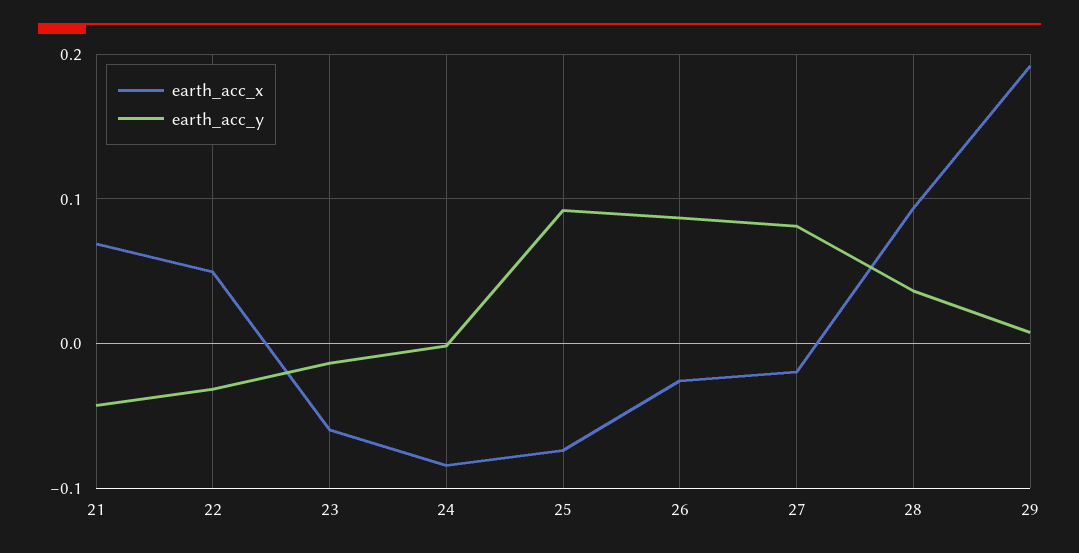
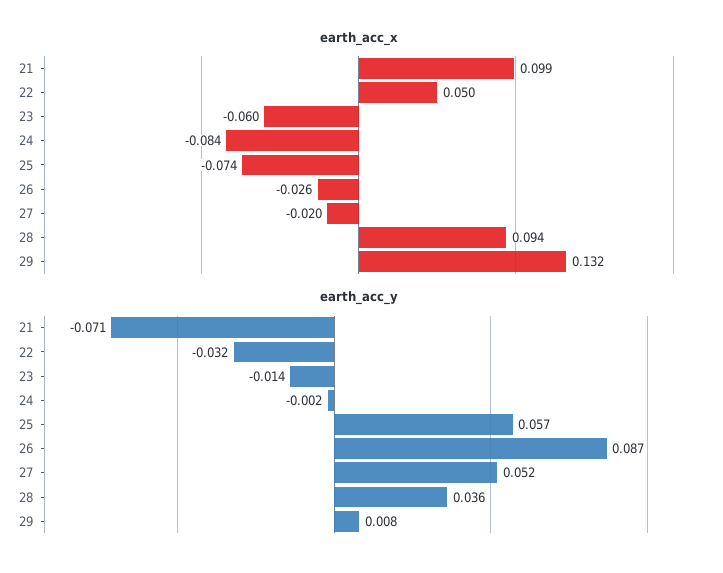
  {
    "earth_acc_x": {
-     "21": 0.07,
+     "21": 0.099,
      "22": 0.05,
      "23": -0.06,
      "24": -0.084,
      "25": -0.074,
      "26": -0.026,
      "27": -0.02,
      "28": 0.094,
-     "29": 0.19
+     "29": 0.132
    },
    "earth_acc_y": {
-     "21": -0.04,
+     "21": -0.071,
      "22": -0.032,
      "23": -0.014,
      "24": -0.002,
-     "25": 0.09,
+     "25": 0.057,
      "26": 0.087,
-     "27": 0.08,
+     "27": 0.052,
      "28": 0.036,
      "29": 0.008
    }
  }

